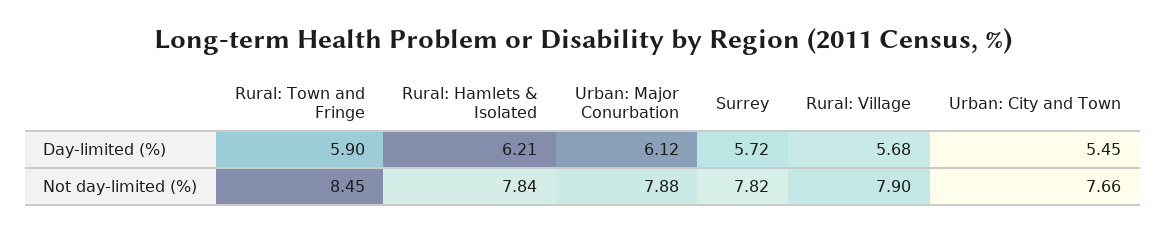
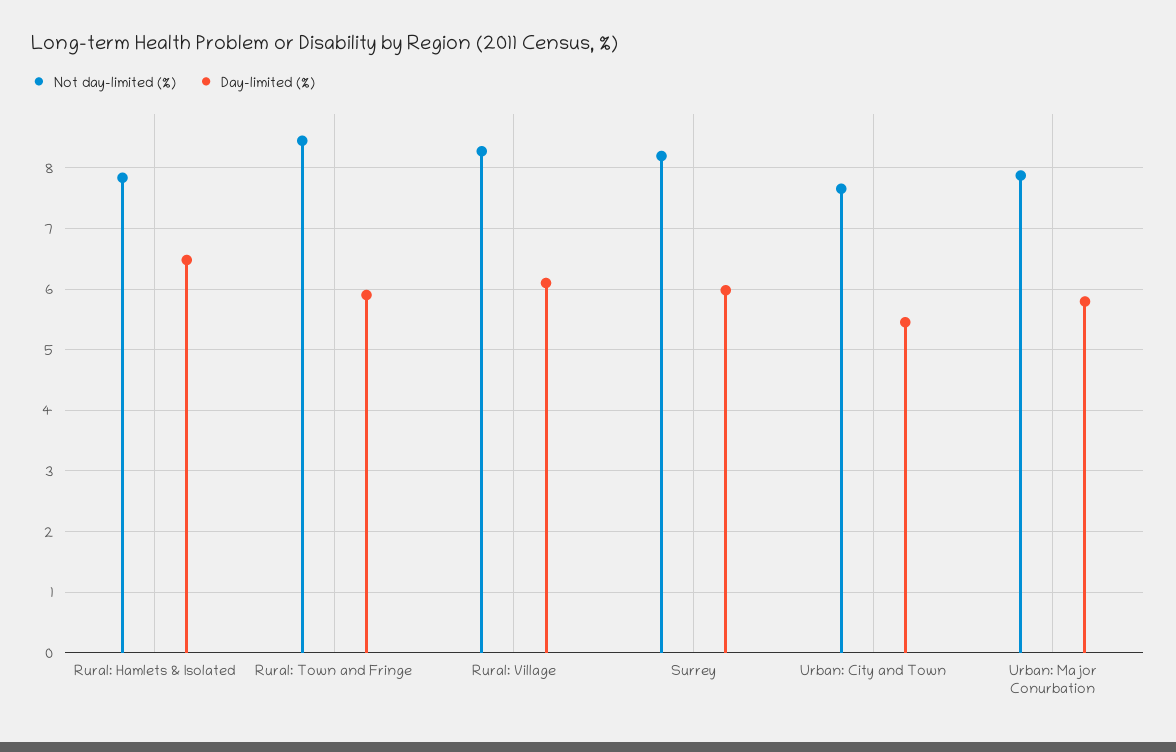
  {
    "Day-limited (%)": {
      "Rural: Town and Fringe": 5.9,
-     "Rural: Hamlets & Isolated": 6.21,
+     "Rural: Hamlets & Isolated": 6.5,
-     "Urban: Major Conurbation": 6.12,
+     "Urban: Major Conurbation": 5.8,
-     "Surrey": 5.72,
+     "Surrey": 6,
-     "Rural: Village": 5.68,
+     "Rural: Village": 6.1,
      "Urban: City and Town": 5.45
    },
    "Not day-limited (%)": {
      "Rural: Town and Fringe": 8.45,
      "Rural: Hamlets & Isolated": 7.84,
      "Urban: Major Conurbation": 7.88,
-     "Surrey": 7.82,
+     "Surrey": 8.2,
-     "Rural: Village": 7.9,
+     "Rural: Village": 8.3,
      "Urban: City and Town": 7.66
    }
  }

